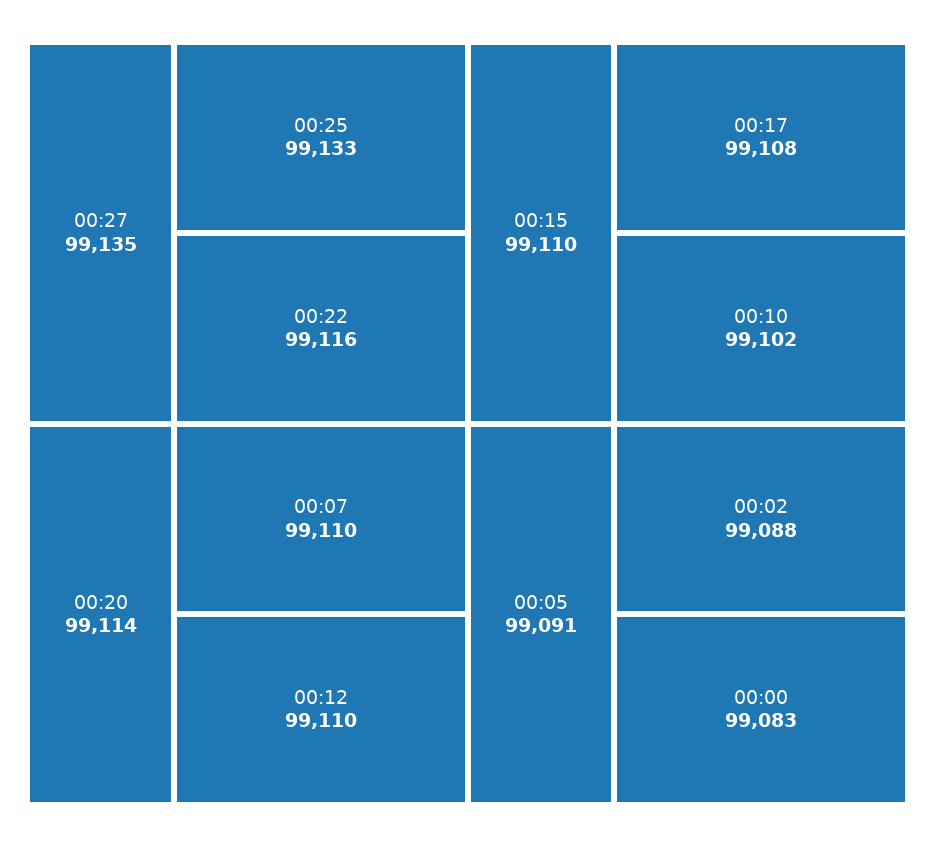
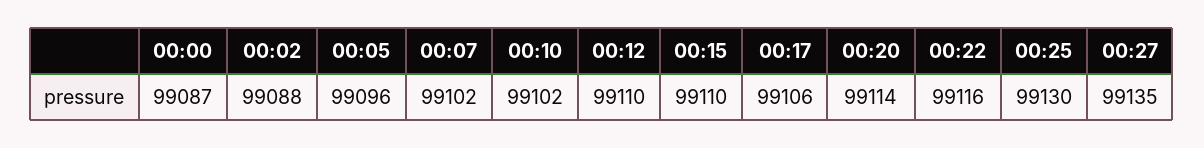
  {
    "00:27": 99135,
-   "00:25": 99133,
+   "00:25": 99130,
    "00:22": 99116,
    "00:20": 99114,
-   "00:07": 99110,
+   "00:07": 99102,
    "00:12": 99110,
    "00:15": 99110,
-   "00:17": 99108,
+   "00:17": 99106,
    "00:10": 99102,
-   "00:05": 99091,
+   "00:05": 99096,
    "00:02": 99088,
-   "00:00": 99083
+   "00:00": 99087
  }

